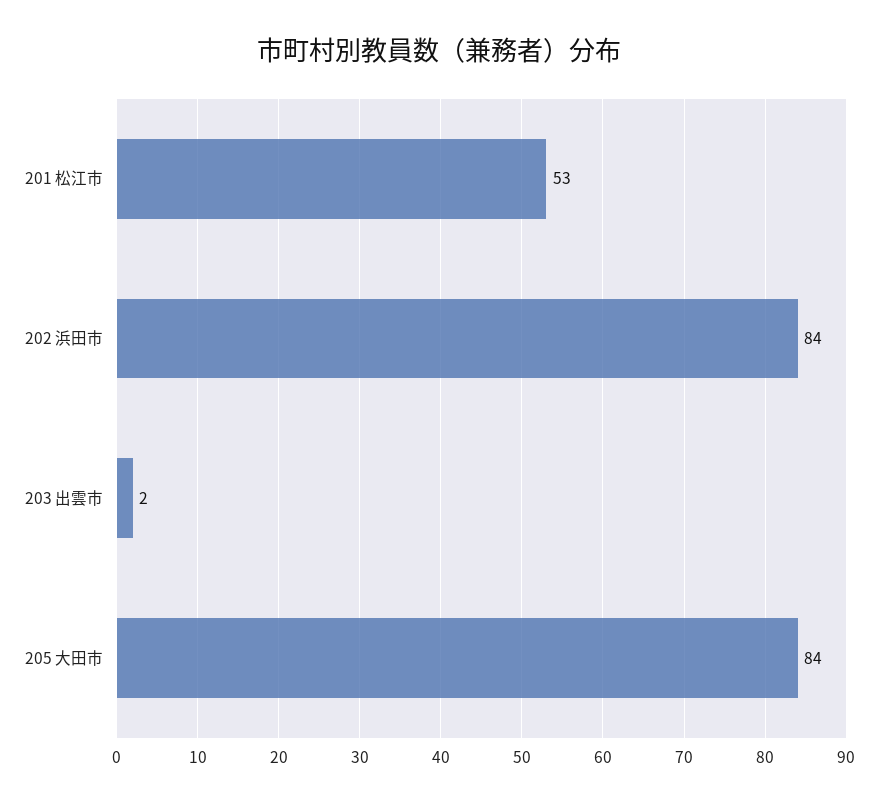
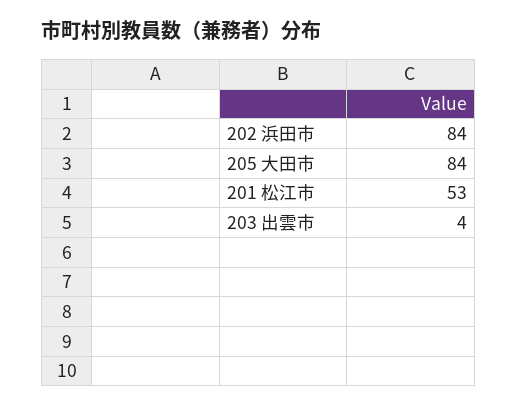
  {
    "201 松江市": 53,
    "202 浜田市": 84,
-   "203 出雲市": 2,
+   "203 出雲市": 4,
    "205 大田市": 84
  }

